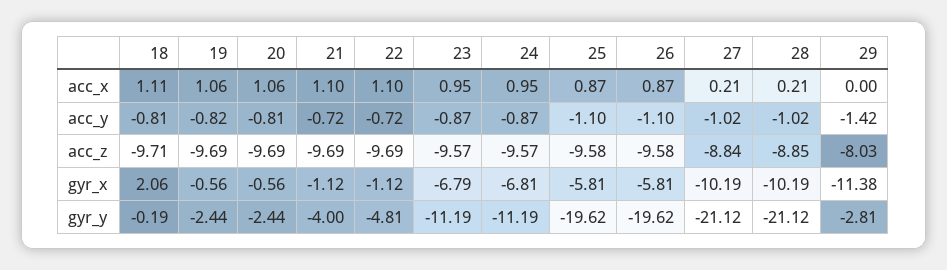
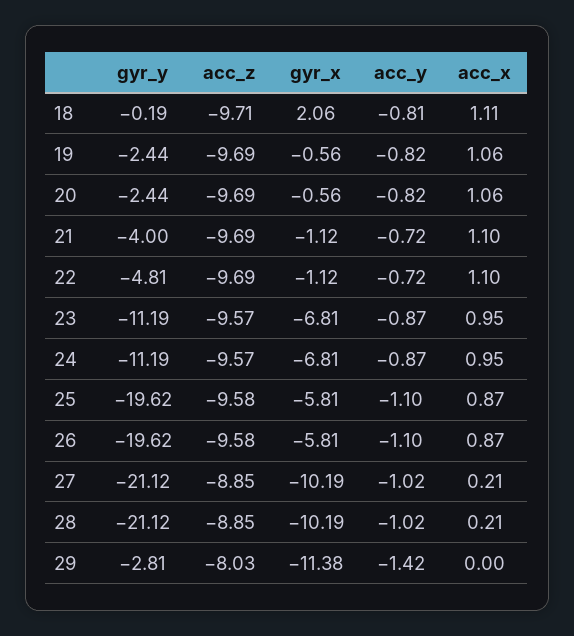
  {
    "18": {
      "acc_x": 1.11,
      "acc_y": -0.81,
      "acc_z": -9.71,
      "gyr_x": 2.06,
      "gyr_y": -0.19
    },
    "19": {
      "acc_x": 1.06,
      "acc_y": -0.82,
      "acc_z": -9.69,
      "gyr_x": -0.56,
      "gyr_y": -2.44
    },
    "20": {
      "acc_x": 1.06,
-     "acc_y": -0.81,
+     "acc_y": -0.82,
      "acc_z": -9.69,
      "gyr_x": -0.56,
      "gyr_y": -2.44
    },
    "21": {
      "acc_x": 1.1,
      "acc_y": -0.72,
      "acc_z": -9.69,
      "gyr_x": -1.12,
      "gyr_y": -4
    },
    "22": {
      "acc_x": 1.1,
      "acc_y": -0.72,
      "acc_z": -9.69,
      "gyr_x": -1.12,
      "gyr_y": -4.81
    },
    "23": {
      "acc_x": 0.95,
      "acc_y": -0.87,
      "acc_z": -9.57,
-     "gyr_x": -6.79,
+     "gyr_x": -6.81,
      "gyr_y": -11.19
    },
    "24": {
      "acc_x": 0.95,
      "acc_y": -0.87,
      "acc_z": -9.57,
      "gyr_x": -6.81,
      "gyr_y": -11.19
    },
    "25": {
      "acc_x": 0.87,
      "acc_y": -1.1,
      "acc_z": -9.58,
      "gyr_x": -5.81,
      "gyr_y": -19.62
    },
    "26": {
      "acc_x": 0.87,
      "acc_y": -1.1,
      "acc_z": -9.58,
      "gyr_x": -5.81,
      "gyr_y": -19.62
    },
    "27": {
      "acc_x": 0.21,
      "acc_y": -1.02,
-     "acc_z": -8.84,
+     "acc_z": -8.85,
      "gyr_x": -10.19,
      "gyr_y": -21.12
    },
    "28": {
      "acc_x": 0.21,
      "acc_y": -1.02,
      "acc_z": -8.85,
      "gyr_x": -10.19,
      "gyr_y": -21.12
    },
    "29": {
      "acc_x": 0,
      "acc_y": -1.42,
      "acc_z": -8.03,
      "gyr_x": -11.38,
      "gyr_y": -2.81
    }
  }

